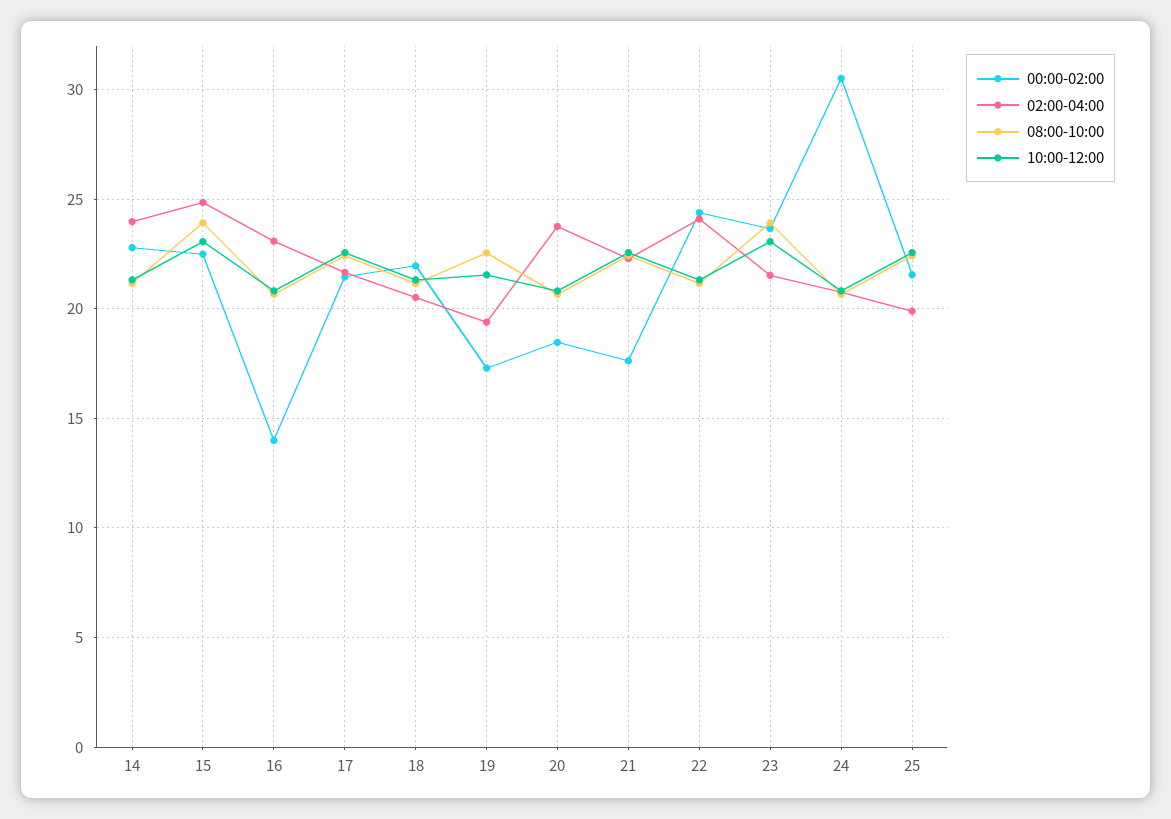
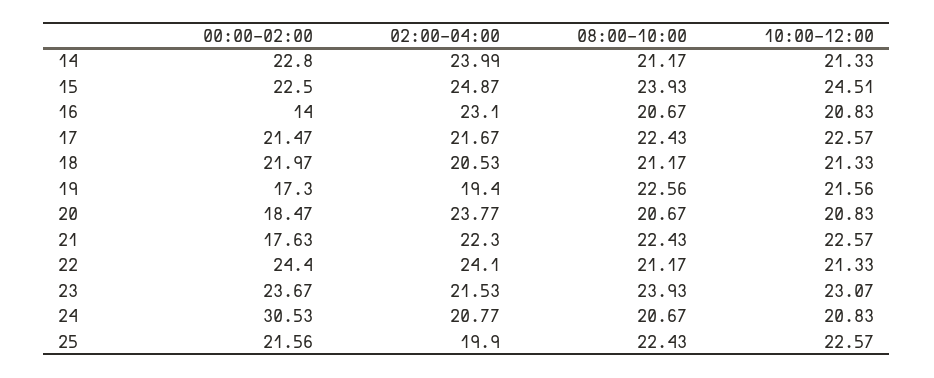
  {
    "00:00-02:00": {
      "14": 22.8,
      "15": 22.5,
      "16": 14,
      "17": 21.47,
      "18": 21.97,
      "19": 17.3,
      "20": 18.47,
      "21": 17.63,
      "22": 24.4,
      "23": 23.67,
      "24": 30.53,
      "25": 21.56
    },
    "02:00-04:00": {
      "14": 23.99,
      "15": 24.87,
      "16": 23.1,
      "17": 21.67,
      "18": 20.53,
      "19": 19.4,
      "20": 23.77,
      "21": 22.3,
      "22": 24.1,
      "23": 21.53,
      "24": 20.77,
      "25": 19.9
    },
    "08:00-10:00": {
      "14": 21.17,
      "15": 23.93,
      "16": 20.67,
      "17": 22.43,
      "18": 21.17,
      "19": 22.56,
      "20": 20.67,
      "21": 22.43,
      "22": 21.17,
      "23": 23.93,
      "24": 20.67,
      "25": 22.43
    },
    "10:00-12:00": {
      "14": 21.33,
-     "15": 23,
+     "15": 24.51,
      "16": 20.83,
      "17": 22.57,
      "18": 21.33,
      "19": 21.56,
      "20": 20.83,
      "21": 22.57,
      "22": 21.33,
      "23": 23.07,
      "24": 20.83,
      "25": 22.57
    }
  }

